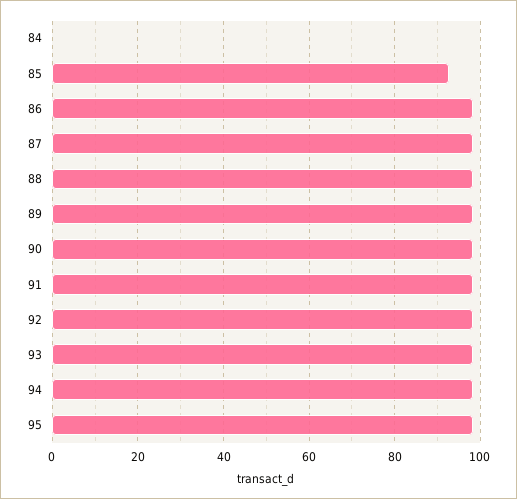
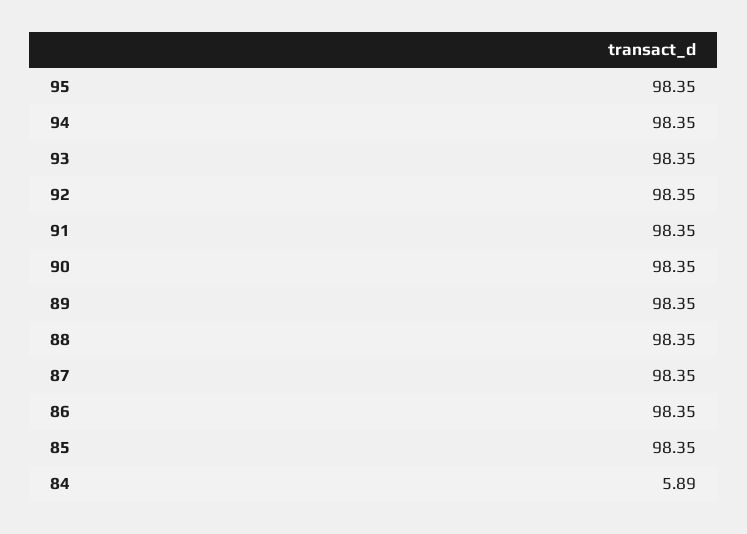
  {
-   "84": 0,
+   "84": 5.89,
-   "85": 92,
+   "85": 98.35,
    "86": 98.35,
    "87": 98.35,
    "88": 98.35,
    "89": 98.35,
    "90": 98.35,
    "91": 98.35,
    "92": 98.35,
    "93": 98.35,
    "94": 98.35,
    "95": 98.35
  }

